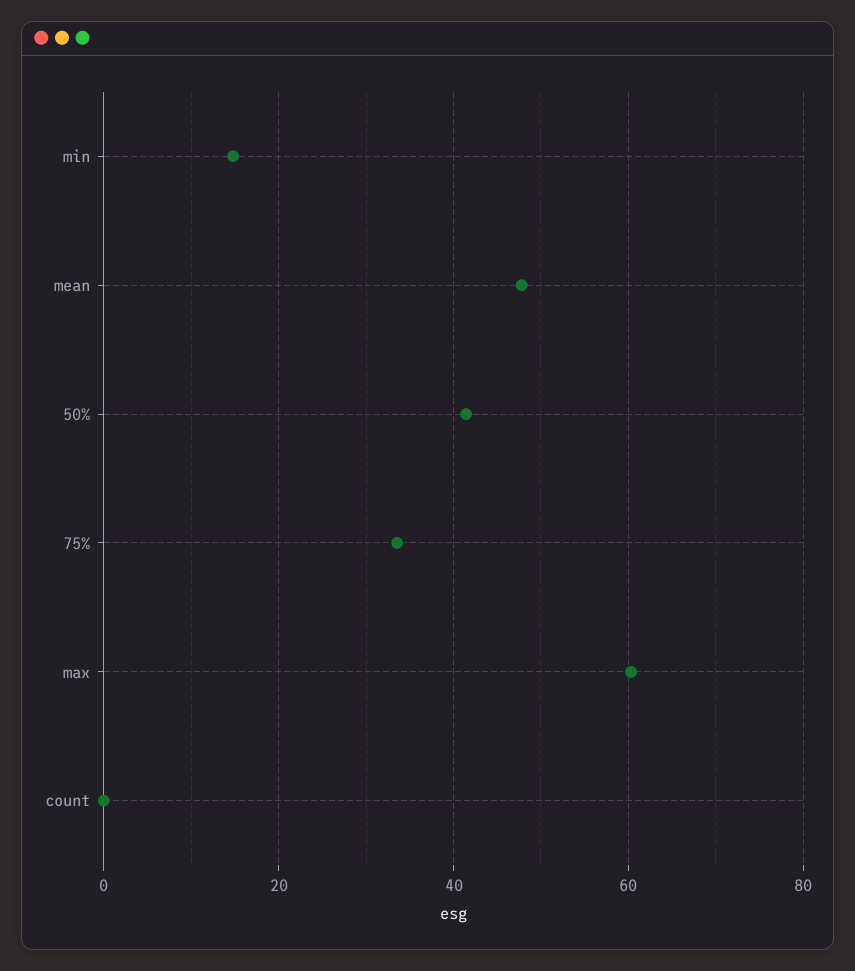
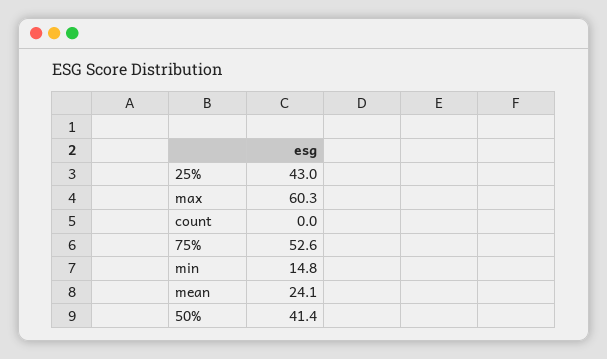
  {
    "min": 14.8,
-   "mean": 48,
+   "mean": 24.1,
    "50%": 41.4,
-   "75%": 34,
+   "75%": 52.6,
    "max": 60.3,
-   "count": 0
+   "count": 0,
+   "25%": 43
  }

